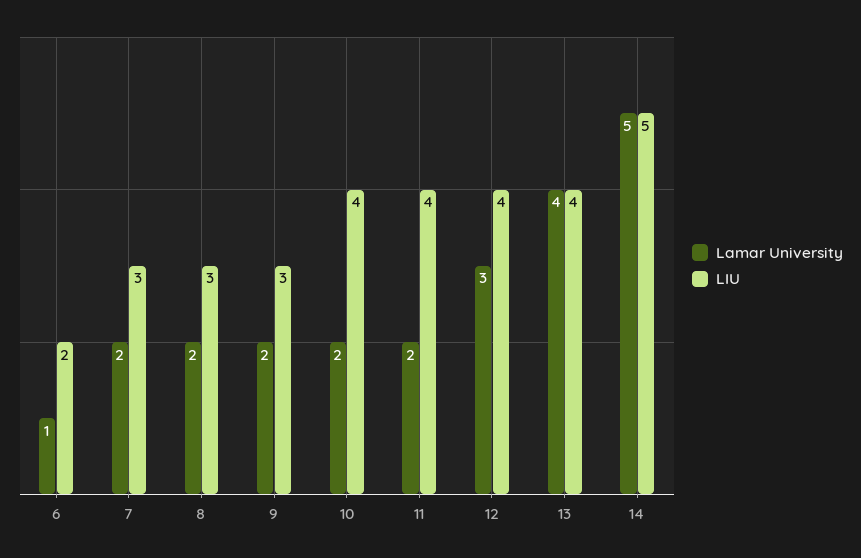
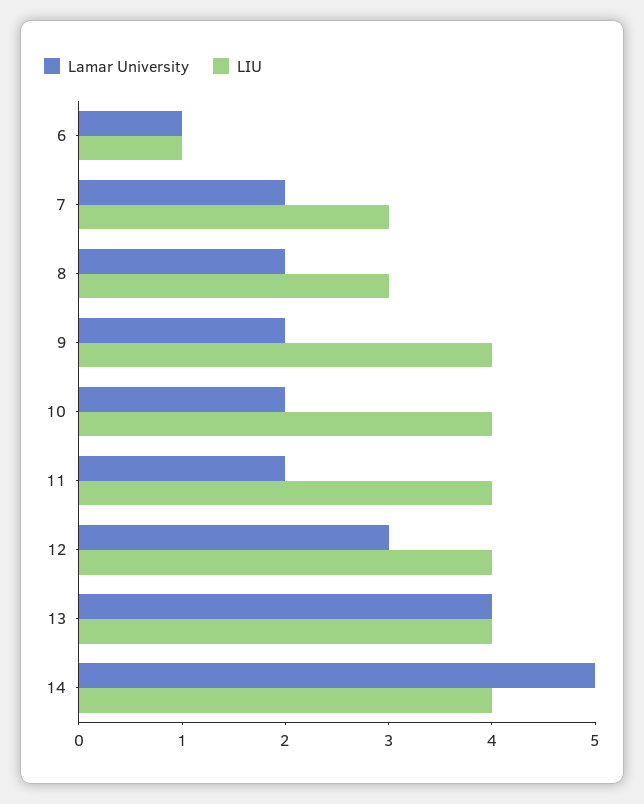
  {
    "Lamar University": {
      "6": 1,
      "7": 2,
      "8": 2,
      "9": 2,
      "10": 2,
      "11": 2,
      "12": 3,
      "13": 4,
      "14": 5
    },
    "LIU": {
-     "6": 2,
+     "6": 1,
      "7": 3,
      "8": 3,
-     "9": 3,
+     "9": 4,
      "10": 4,
      "11": 4,
      "12": 4,
      "13": 4,
-     "14": 5
+     "14": 4
    }
  }

